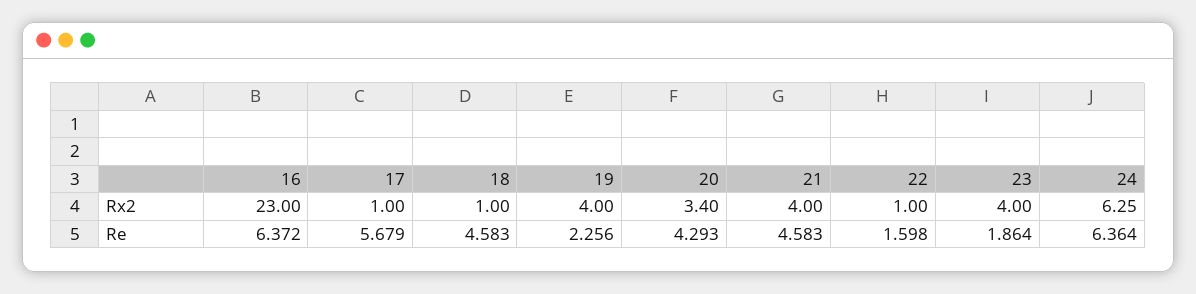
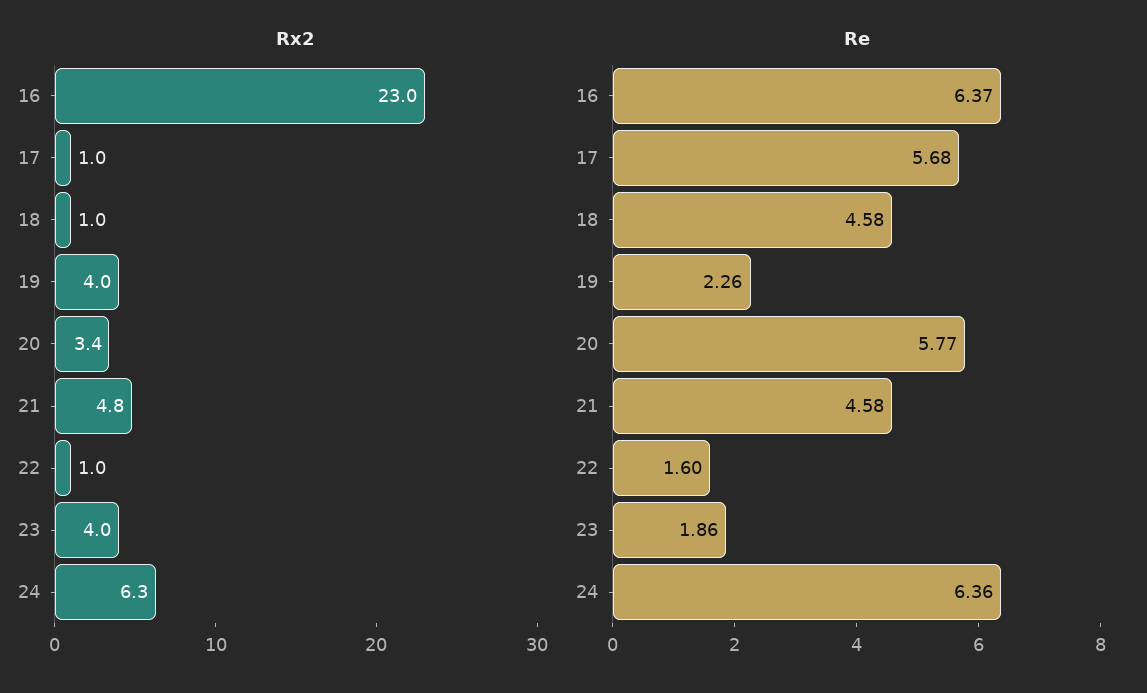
  {
    "Rx2": {
      "16": 23,
      "17": 1,
      "18": 1,
      "19": 4,
      "20": 3.4,
-     "21": 4,
+     "21": 4.8,
      "22": 1,
      "23": 4,
      "24": 6.25
    },
    "Re": {
      "16": 6.372,
      "17": 5.679,
      "18": 4.583,
      "19": 2.256,
-     "20": 4.293,
+     "20": 5.77,
      "21": 4.583,
      "22": 1.598,
      "23": 1.864,
      "24": 6.364
    }
  }

